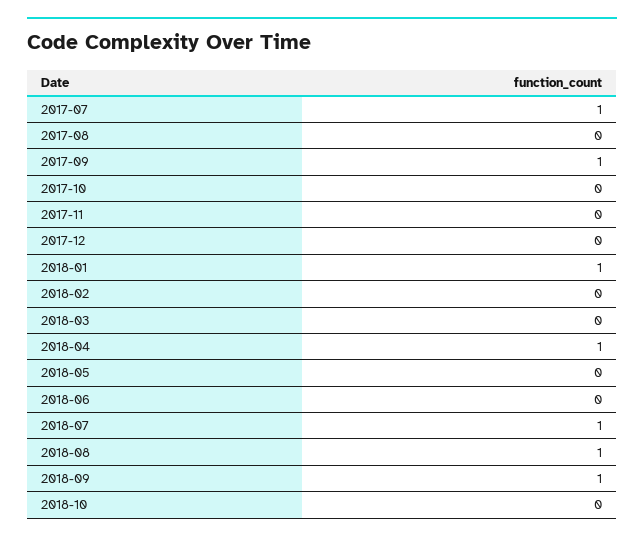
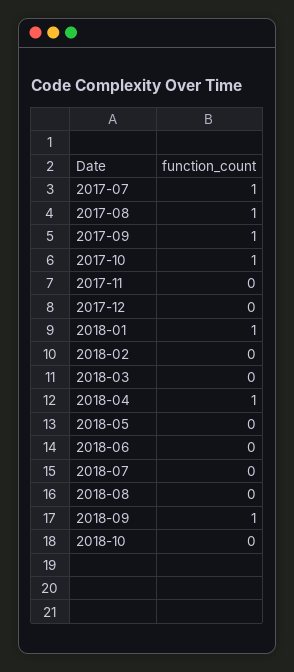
  {
    "2017-07": 1,
-   "2017-08": 0,
+   "2017-08": 1,
    "2017-09": 1,
-   "2017-10": 0,
+   "2017-10": 1,
    "2017-11": 0,
    "2017-12": 0,
    "2018-01": 1,
    "2018-02": 0,
    "2018-03": 0,
    "2018-04": 1,
    "2018-05": 0,
    "2018-06": 0,
-   "2018-07": 1,
+   "2018-07": 0,
-   "2018-08": 1,
+   "2018-08": 0,
    "2018-09": 1,
    "2018-10": 0
  }

